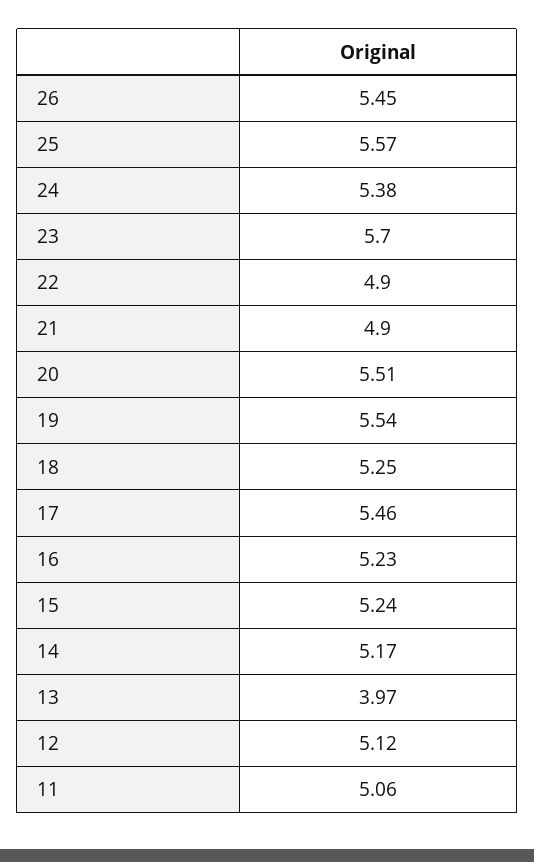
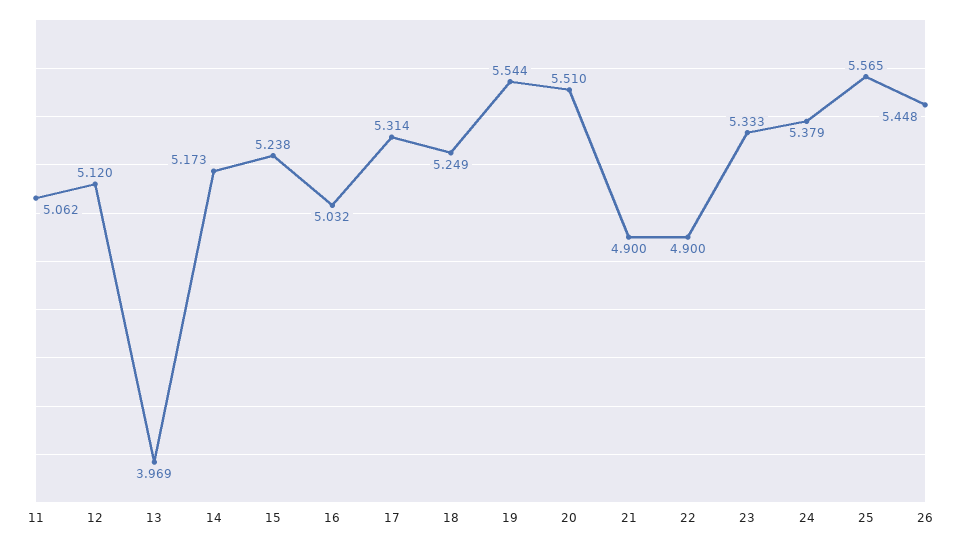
  {
    "26": 5.448,
    "25": 5.565,
    "24": 5.379,
-   "23": 5.7,
+   "23": 5.333,
    "22": 4.9,
    "21": 4.9,
    "20": 5.51,
    "19": 5.544,
    "18": 5.249,
-   "17": 5.46,
+   "17": 5.314,
-   "16": 5.23,
+   "16": 5.032,
    "15": 5.238,
    "14": 5.173,
    "13": 3.969,
    "12": 5.12,
    "11": 5.062
  }

